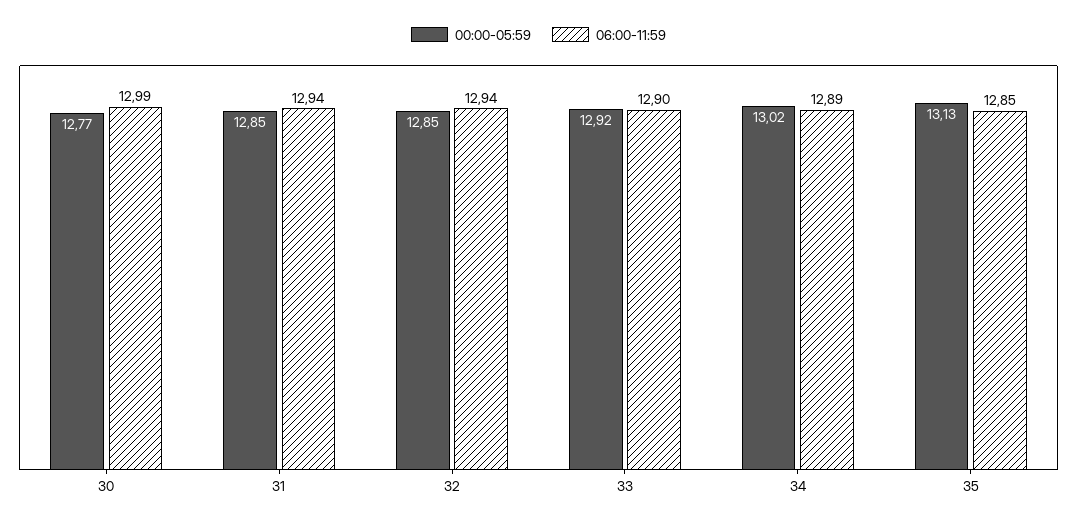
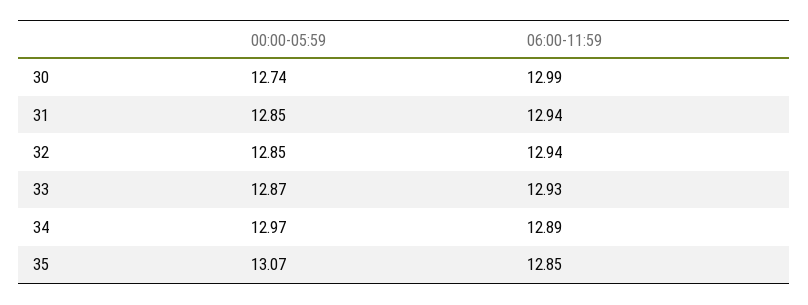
  {
    "00:00-05:59": {
-     "30": 12.77,
+     "30": 12.74,
      "31": 12.85,
      "32": 12.85,
-     "33": 12.92,
+     "33": 12.87,
-     "34": 13.02,
+     "34": 12.97,
-     "35": 13.13
+     "35": 13.07
    },
    "06:00-11:59": {
      "30": 12.99,
      "31": 12.94,
      "32": 12.94,
-     "33": 12.9,
+     "33": 12.93,
      "34": 12.89,
      "35": 12.85
    }
  }

